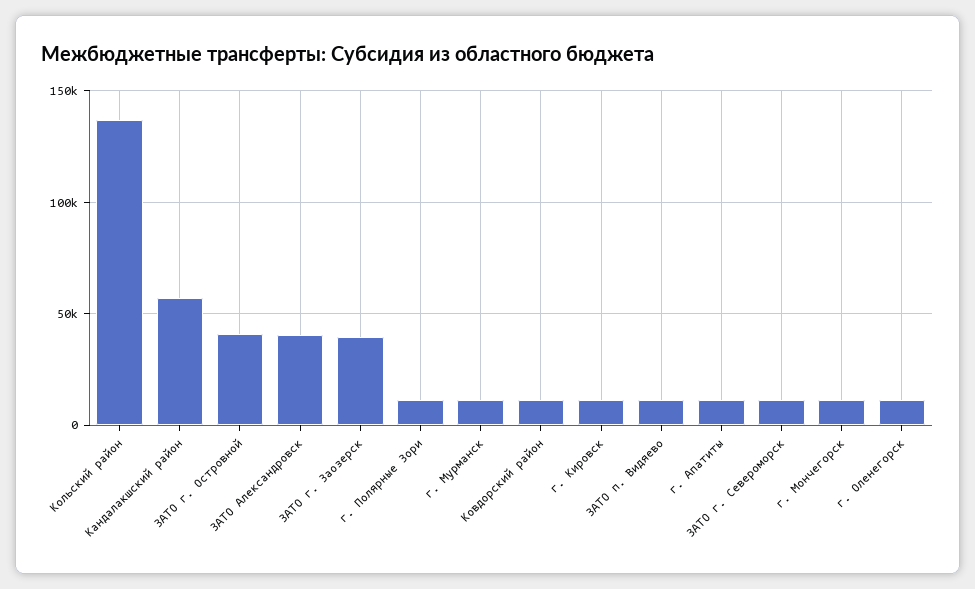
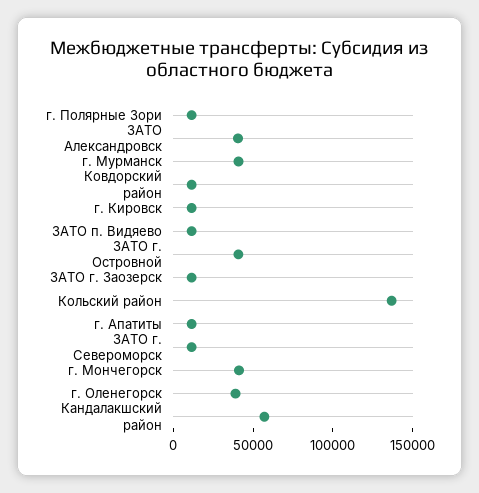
  {
    "Кольский район": 135000,
    "Кандалакшский район": 55000,
    "ЗАТО г. Островной": 40000,
    "ЗАТО Александровск": 40000,
-   "ЗАТО г. Заозерск": 40000,
+   "ЗАТО г. Заозерск": 10000,
    "г. Полярные Зори": 10000,
-   "г. Мурманск": 10000,
+   "г. Мурманск": 40000,
    "Ковдорский район": 10000,
    "г. Кировск": 10000,
    "ЗАТО п. Видяево": 10000,
    "г. Апатиты": 10000,
    "ЗАТО г. Североморск": 10000,
-   "г. Мончегорск": 10000,
+   "г. Мончегорск": 40000,
-   "г. Оленегорск": 10000
+   "г. Оленегорск": 40000
  }

